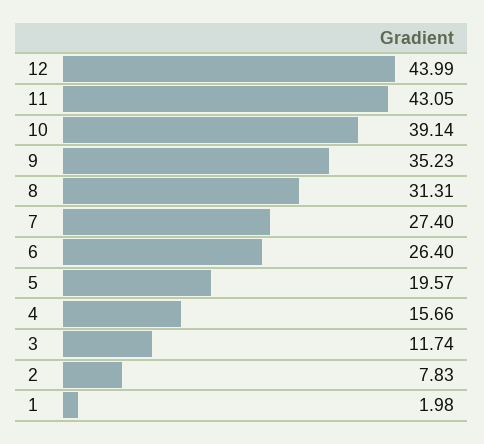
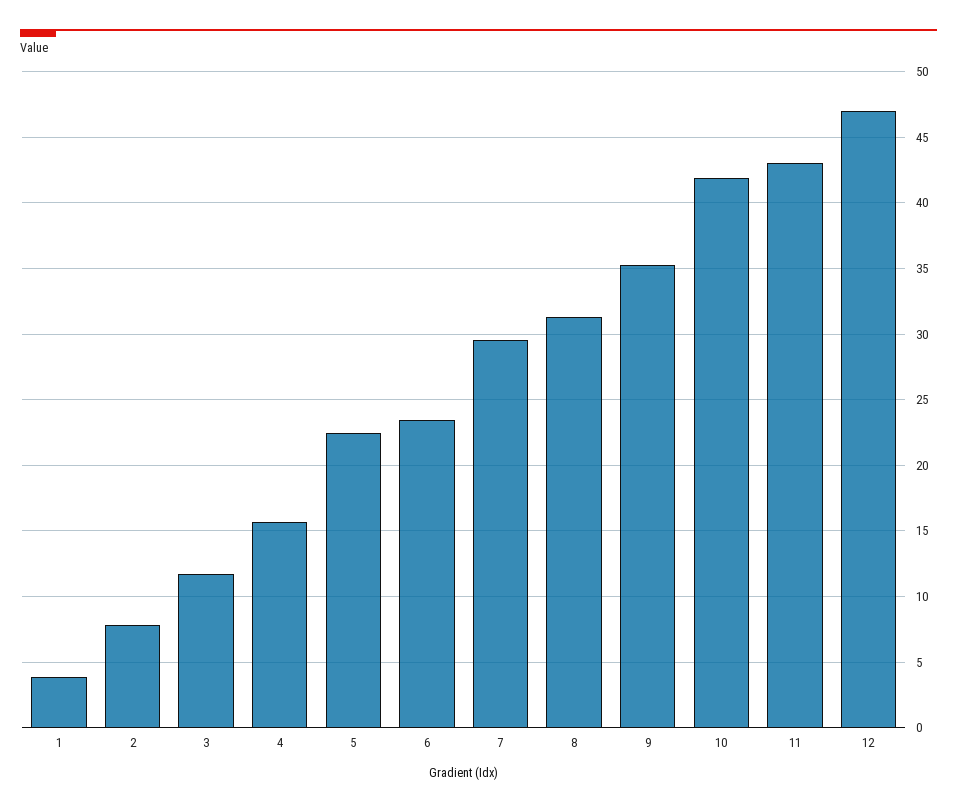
  {
-   "12": 43.99,
+   "12": 47,
    "11": 43.05,
-   "10": 39.14,
+   "10": 42,
    "9": 35.23,
    "8": 31.31,
-   "7": 27.4,
+   "7": 29.5,
-   "6": 26.4,
+   "6": 23.5,
-   "5": 19.57,
+   "5": 22.5,
    "4": 15.66,
    "3": 11.74,
    "2": 7.83,
-   "1": 1.98
+   "1": 4
  }

